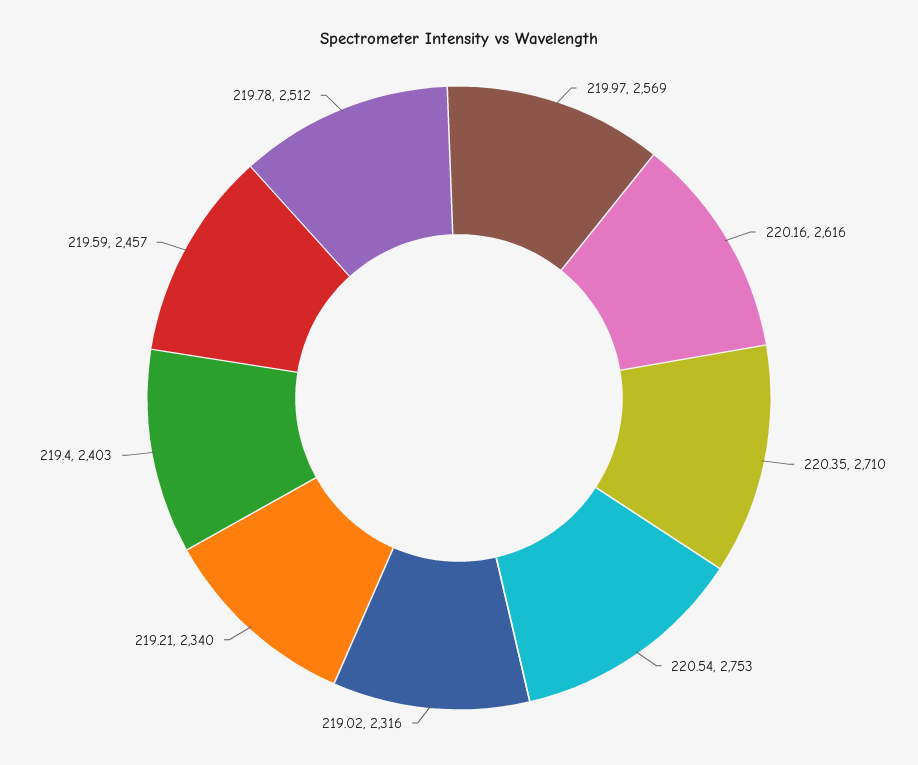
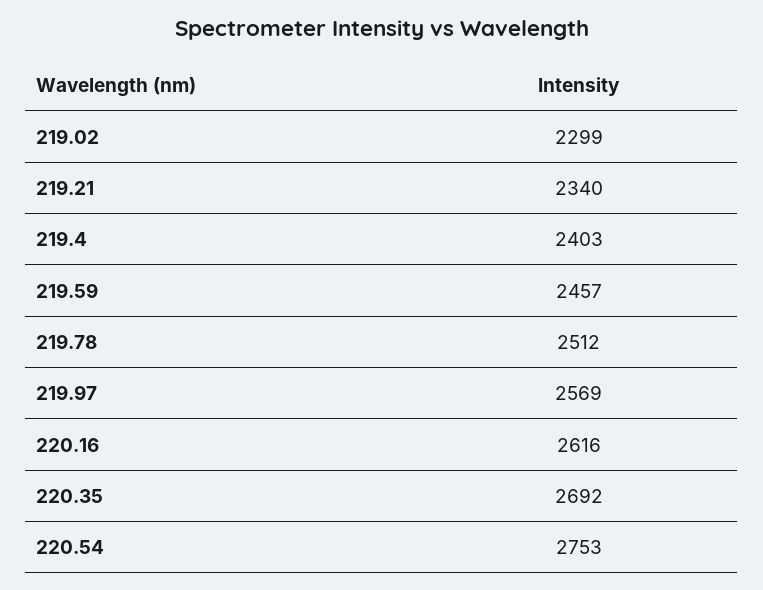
  {
    "219.97": 2569,
    "220.16": 2616,
-   "220.35": 2710,
+   "220.35": 2692,
    "220.54": 2753,
-   "219.02": 2316,
+   "219.02": 2299,
    "219.21": 2340,
    "219.4": 2403,
    "219.59": 2457,
    "219.78": 2512
  }

